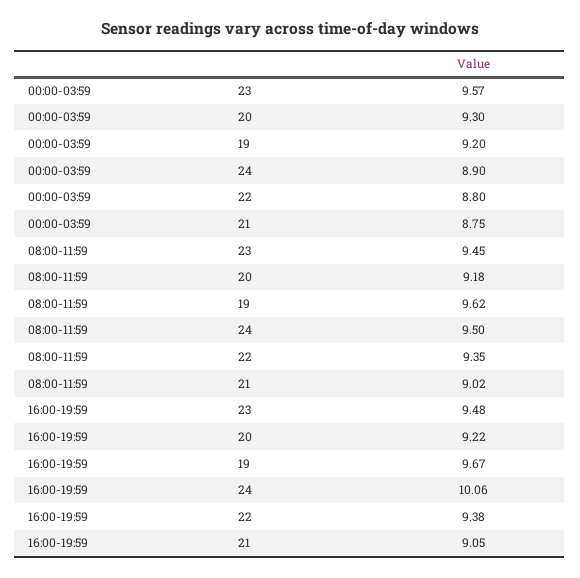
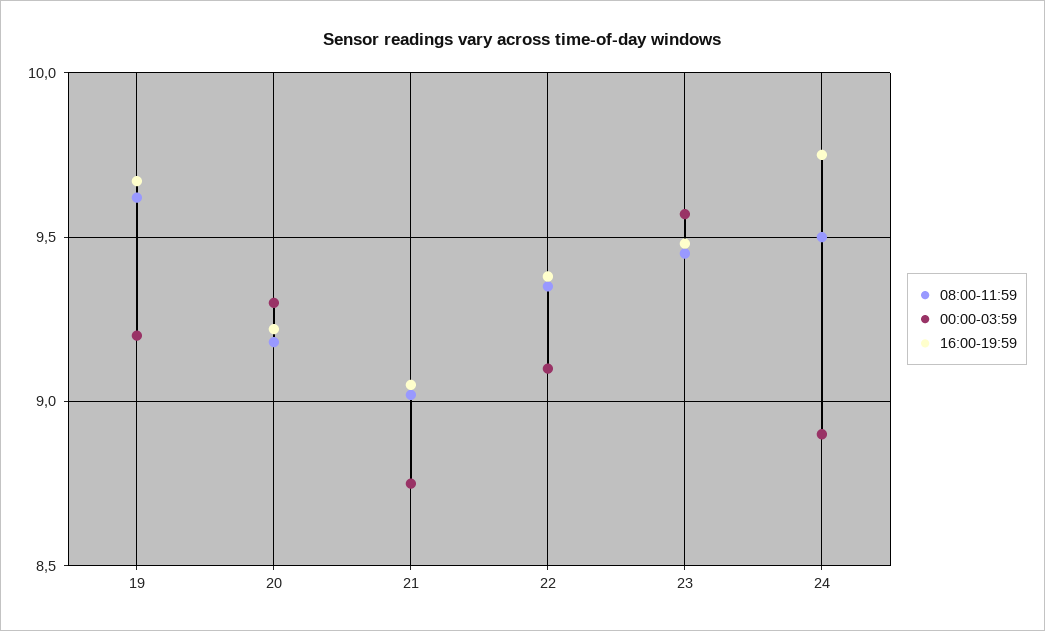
  {
    "00:00-03:59": {
      "23": 9.57,
      "20": 9.3,
      "19": 9.2,
      "24": 8.9,
-     "22": 8.8,
+     "22": 9.1,
      "21": 8.75
    },
    "08:00-11:59": {
      "23": 9.45,
      "20": 9.18,
      "19": 9.62,
      "24": 9.5,
      "22": 9.35,
      "21": 9.02
    },
    "16:00-19:59": {
      "23": 9.48,
      "20": 9.22,
      "19": 9.67,
-     "24": 10.06,
+     "24": 9.75,
      "22": 9.38,
      "21": 9.05
    }
  }

